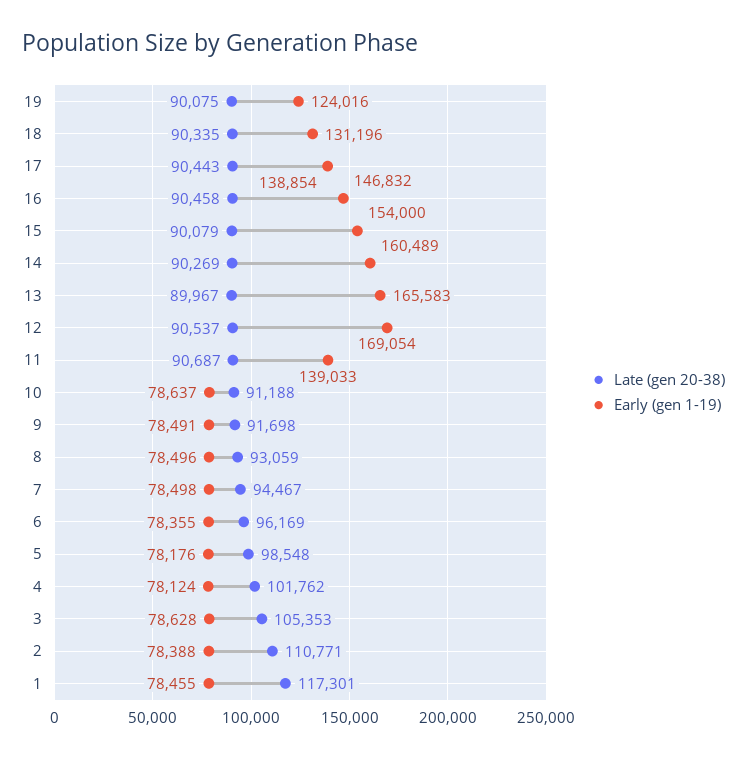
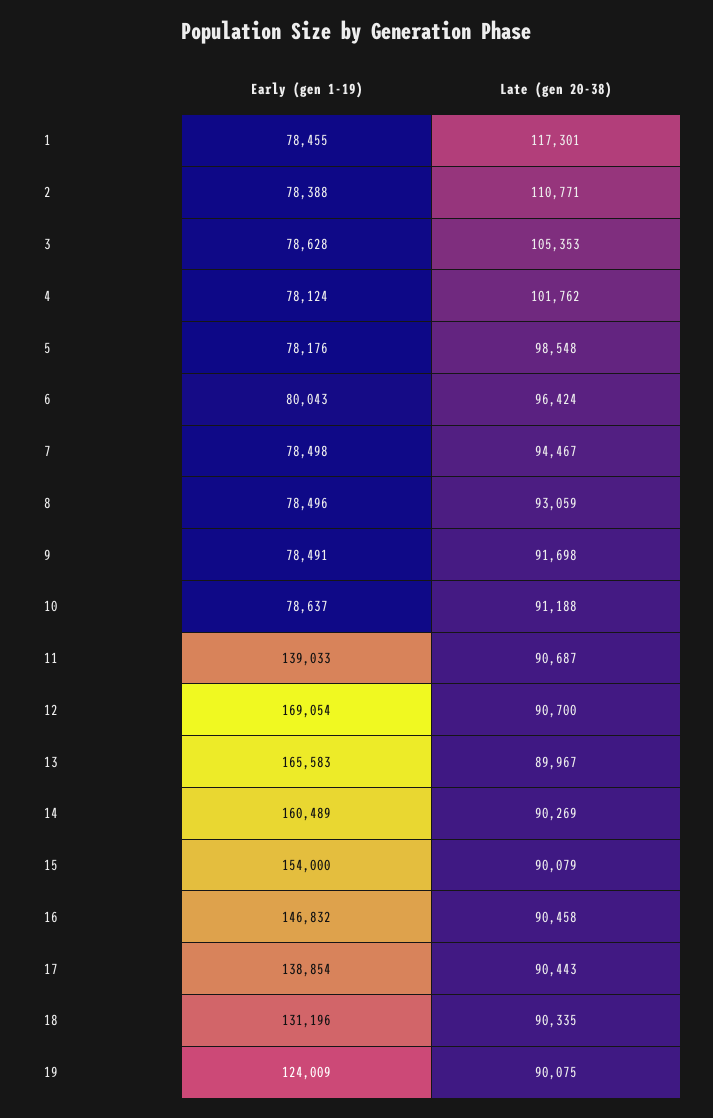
  {
    "Late (gen 20-38)": {
      "19": 90075,
      "18": 90335,
      "17": 90443,
      "16": 90458,
      "15": 90079,
      "14": 90269,
      "13": 89967,
-     "12": 90537,
+     "12": 90700,
      "11": 90687,
      "10": 91188,
      "9": 91698,
      "8": 93059,
      "7": 94467,
-     "6": 96169,
+     "6": 96424,
      "5": 98548,
      "4": 101762,
      "3": 105353,
      "2": 110771,
      "1": 117301
    },
    "Early (gen 1-19)": {
-     "19": 124016,
+     "19": 124009,
      "18": 131196,
      "17": 138854,
      "16": 146832,
      "15": 154000,
      "14": 160489,
      "13": 165583,
      "12": 169054,
      "11": 139033,
      "10": 78637,
      "9": 78491,
      "8": 78496,
      "7": 78498,
-     "6": 78355,
+     "6": 80043,
      "5": 78176,
      "4": 78124,
      "3": 78628,
      "2": 78388,
      "1": 78455
    }
  }

